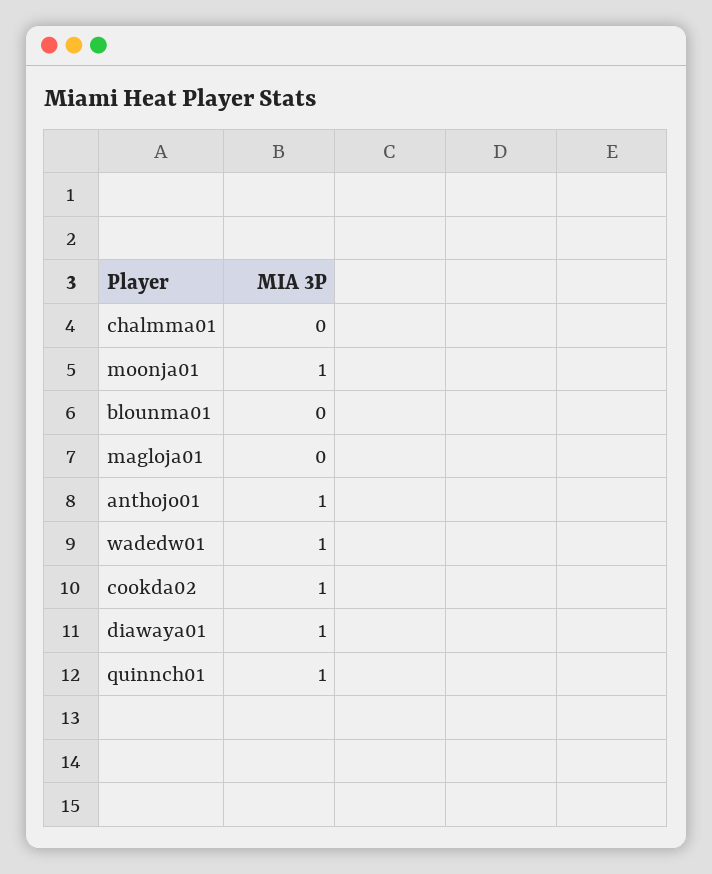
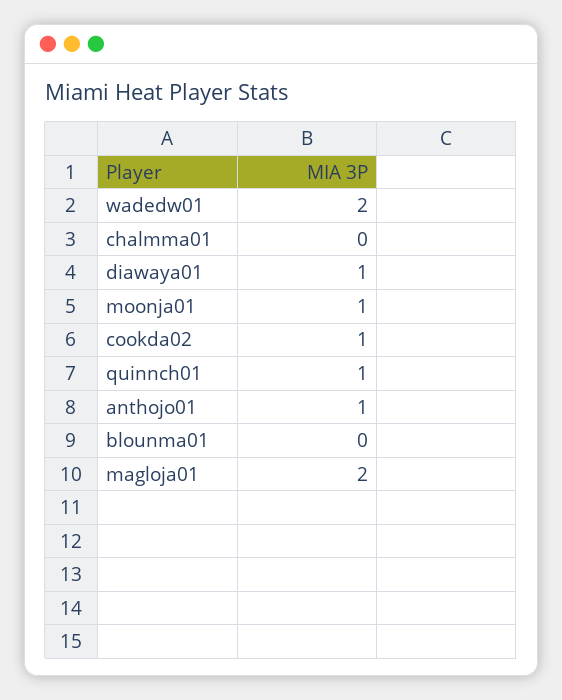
  {
    "chalmma01": 0,
    "moonja01": 1,
    "blounma01": 0,
-   "magloja01": 0,
+   "magloja01": 2,
    "anthojo01": 1,
-   "wadedw01": 1,
+   "wadedw01": 2,
    "cookda02": 1,
    "diawaya01": 1,
    "quinnch01": 1
  }

